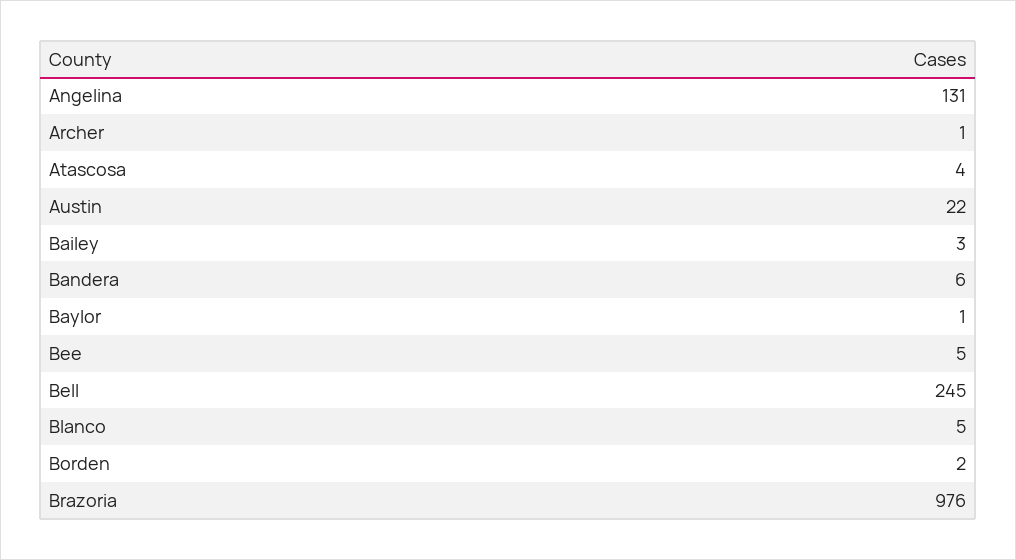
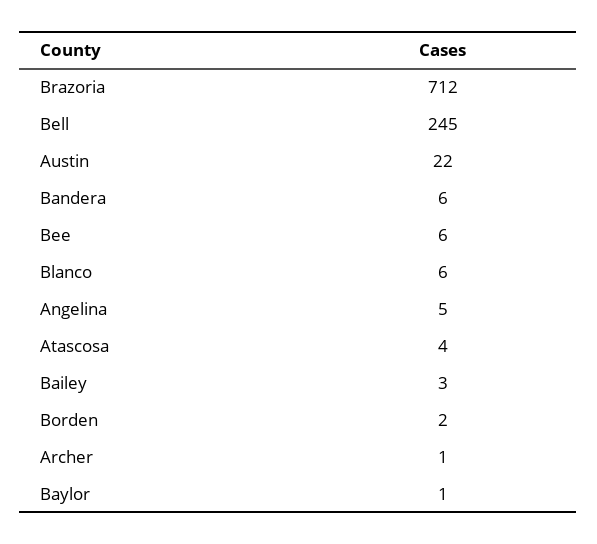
  {
-   "Angelina": 131,
+   "Angelina": 5,
    "Archer": 1,
    "Atascosa": 4,
    "Austin": 22,
    "Bailey": 3,
    "Bandera": 6,
    "Baylor": 1,
-   "Bee": 5,
+   "Bee": 6,
    "Bell": 245,
-   "Blanco": 5,
+   "Blanco": 6,
    "Borden": 2,
-   "Brazoria": 976
+   "Brazoria": 712
  }

